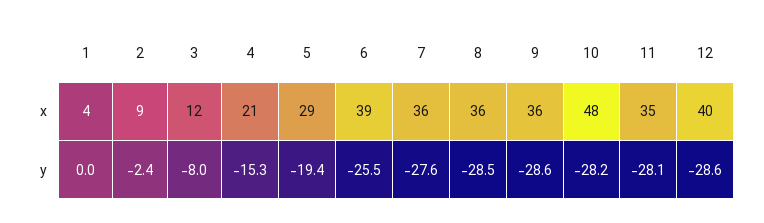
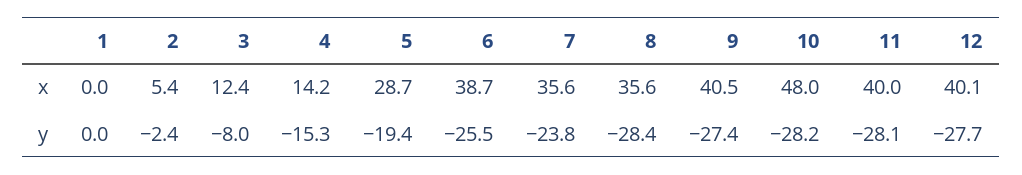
  {
    "1": {
-     "x": 4,
+     "x": 0,
      "y": 0
    },
    "2": {
-     "x": 9,
+     "x": 5.4,
      "y": -2.4
    },
    "3": {
      "x": 12.4,
      "y": -8
    },
    "4": {
-     "x": 21,
+     "x": 14.2,
      "y": -15.3
    },
    "5": {
      "x": 28.7,
      "y": -19.4
    },
    "6": {
      "x": 38.7,
      "y": -25.5
    },
    "7": {
      "x": 35.6,
-     "y": -27.6
+     "y": -23.8
    },
    "8": {
      "x": 35.6,
-     "y": -28.5
+     "y": -28.4
    },
    "9": {
-     "x": 36,
+     "x": 40.5,
-     "y": -28.6
+     "y": -27.4
    },
    "10": {
      "x": 48,
      "y": -28.2
    },
    "11": {
-     "x": 35,
+     "x": 40,
      "y": -28.1
    },
    "12": {
      "x": 40.1,
-     "y": -28.6
+     "y": -27.7
    }
  }

